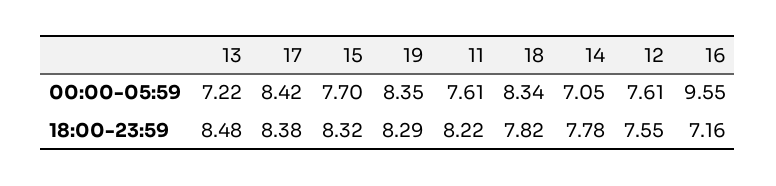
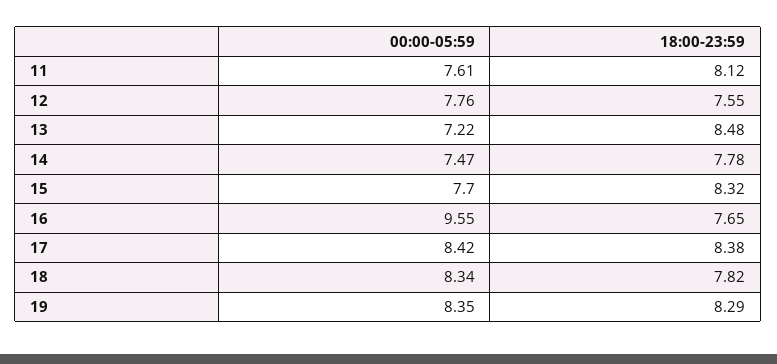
  {
    "13": {
      "00:00-05:59": 7.22,
      "18:00-23:59": 8.48
    },
    "17": {
      "00:00-05:59": 8.42,
      "18:00-23:59": 8.38
    },
    "15": {
      "00:00-05:59": 7.7,
      "18:00-23:59": 8.32
    },
    "19": {
      "00:00-05:59": 8.35,
      "18:00-23:59": 8.29
    },
    "11": {
      "00:00-05:59": 7.61,
-     "18:00-23:59": 8.22
+     "18:00-23:59": 8.12
    },
    "18": {
      "00:00-05:59": 8.34,
      "18:00-23:59": 7.82
    },
    "14": {
-     "00:00-05:59": 7.05,
+     "00:00-05:59": 7.47,
      "18:00-23:59": 7.78
    },
    "12": {
-     "00:00-05:59": 7.61,
+     "00:00-05:59": 7.76,
      "18:00-23:59": 7.55
    },
    "16": {
      "00:00-05:59": 9.55,
-     "18:00-23:59": 7.16
+     "18:00-23:59": 7.65
    }
  }

